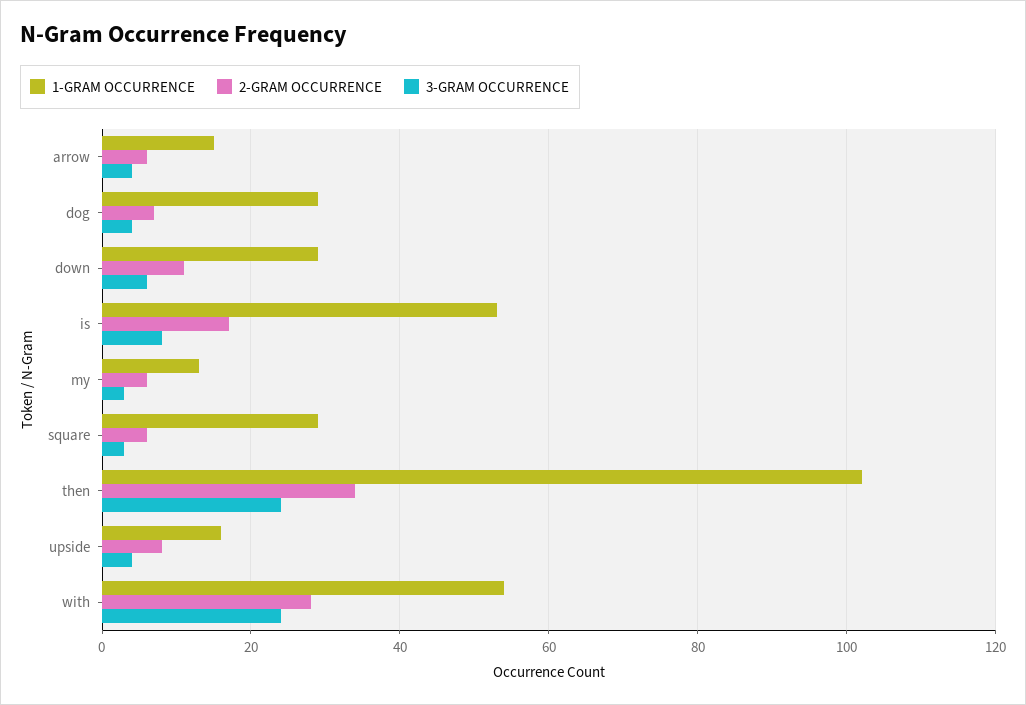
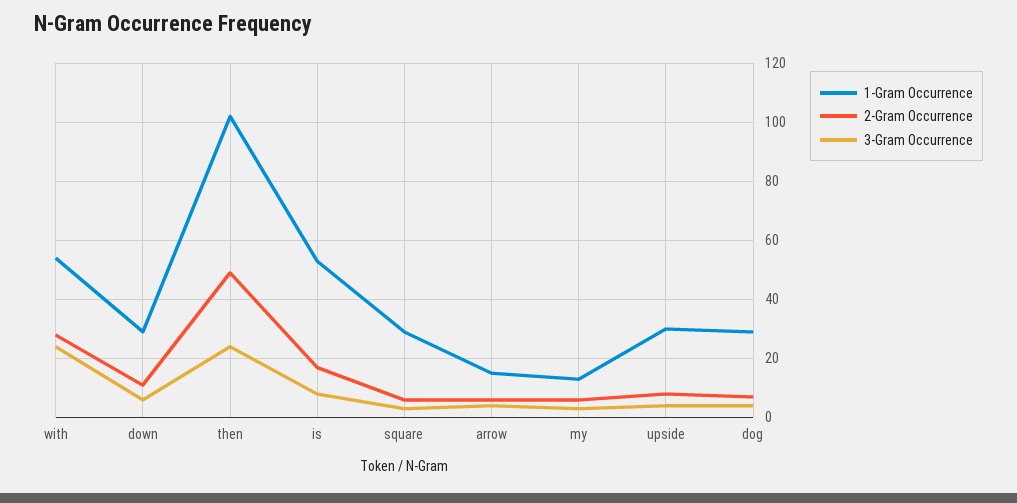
  {
    "1-GRAM OCCURRENCE": {
      "arrow": 15,
      "dog": 30,
      "down": 30,
      "is": 55,
      "my": 15,
      "square": 30,
      "then": 100,
-     "upside": 15,
+     "upside": 30,
      "with": 55
    },
    "2-GRAM OCCURRENCE": {
      "arrow": 5,
      "dog": 5,
      "down": 10,
      "is": 15,
      "my": 5,
      "square": 5,
-     "then": 35,
+     "then": 50,
      "upside": 10,
      "with": 30
    },
    "3-GRAM OCCURRENCE": {
      "arrow": 5,
      "dog": 5,
      "down": 5,
      "is": 10,
      "my": 5,
      "square": 5,
      "then": 25,
      "upside": 5,
      "with": 25
    }
  }

